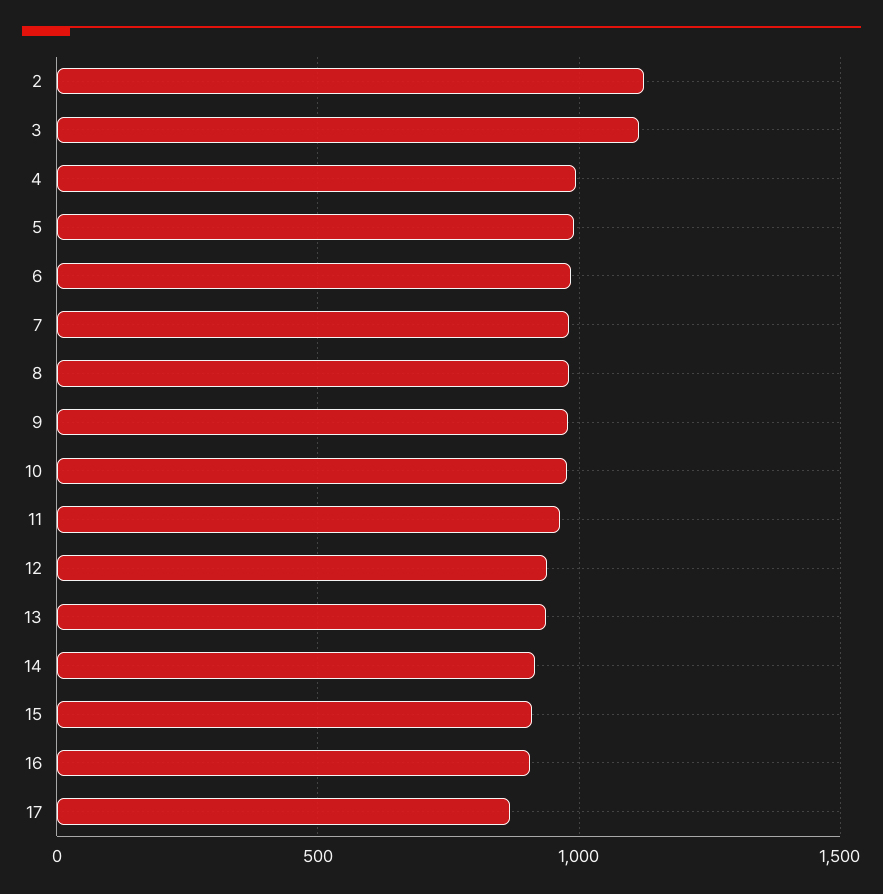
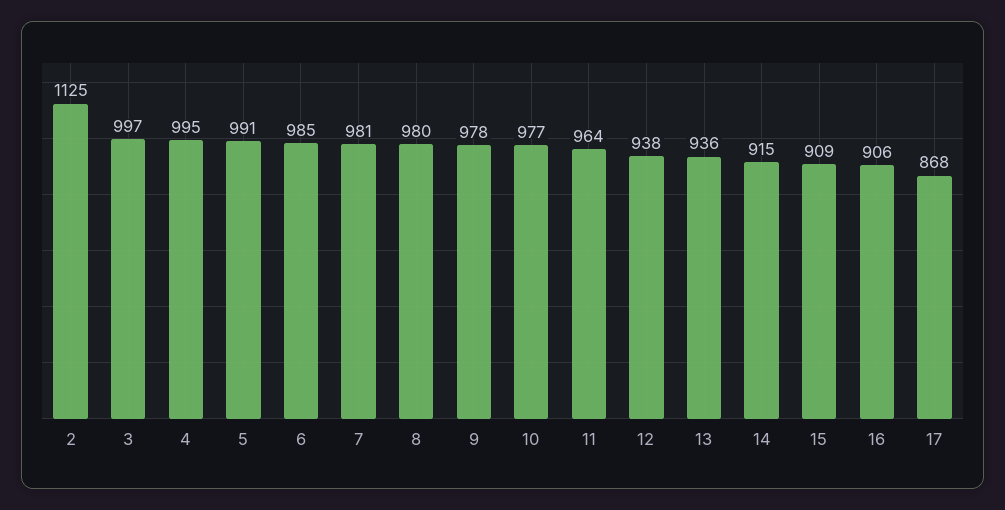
  {
    "2": 1125,
-   "3": 1100,
+   "3": 997,
    "4": 995,
    "5": 991,
    "6": 985,
    "7": 981,
    "8": 980,
    "9": 978,
    "10": 977,
    "11": 964,
    "12": 938,
    "13": 936,
    "14": 915,
    "15": 909,
    "16": 906,
    "17": 868
  }

